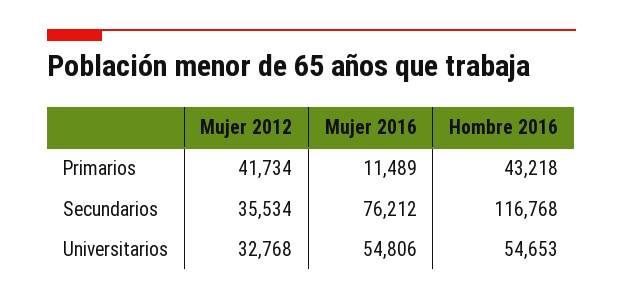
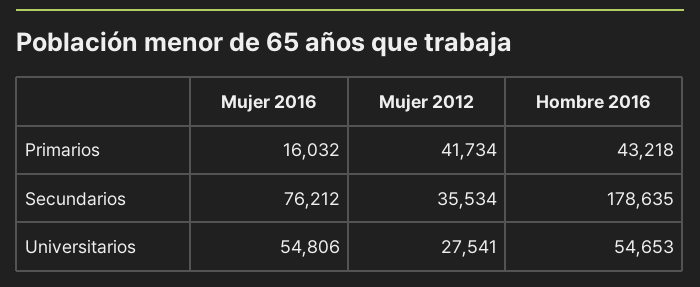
  {
    "Mujer 2012": {
      "Primarios": 41734,
      "Secundarios": 35534,
-     "Universitarios": 32768
+     "Universitarios": 27541
    },
    "Mujer 2016": {
-     "Primarios": 11489,
+     "Primarios": 16032,
      "Secundarios": 76212,
      "Universitarios": 54806
    },
    "Hombre 2016": {
      "Primarios": 43218,
-     "Secundarios": 116768,
+     "Secundarios": 178635,
      "Universitarios": 54653
    }
  }

